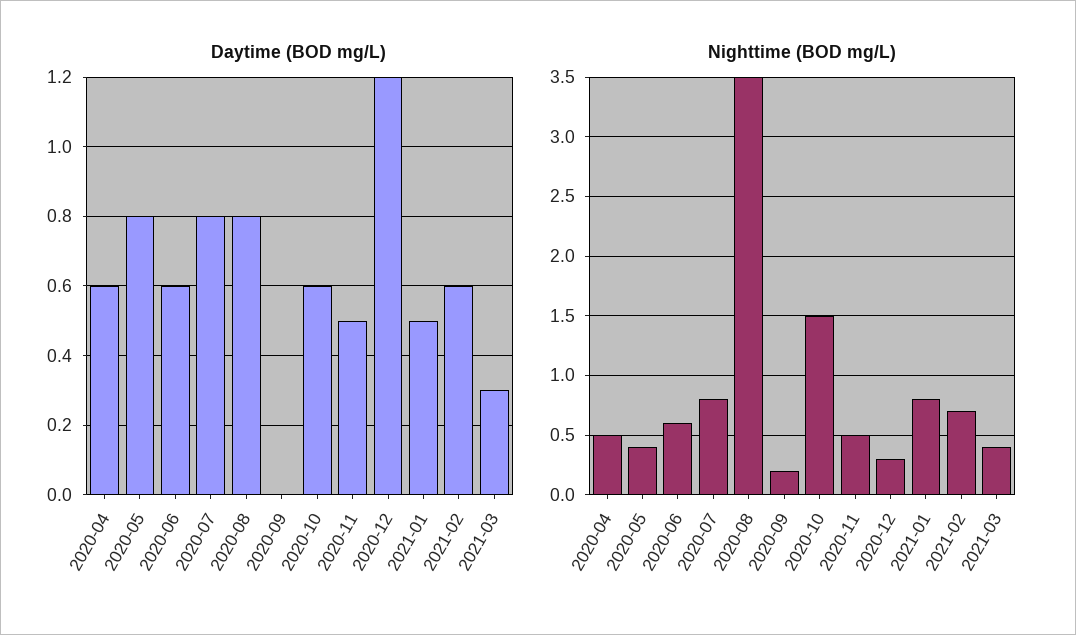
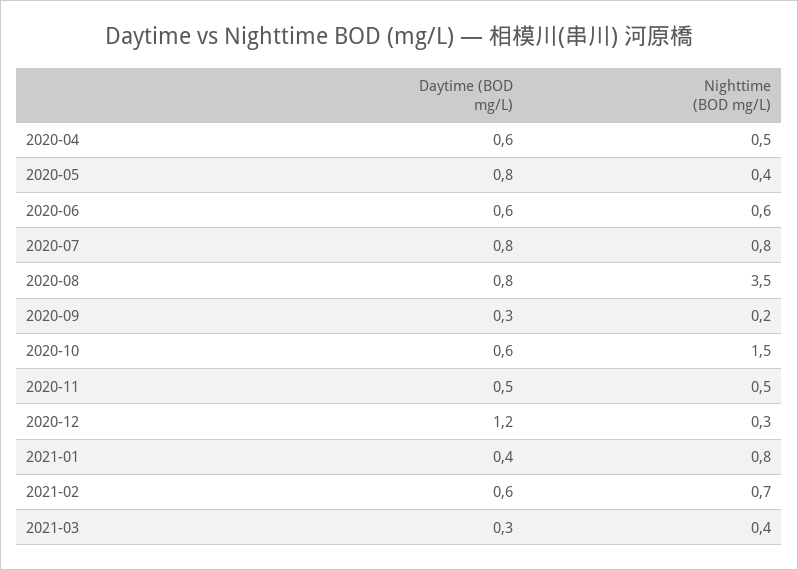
  {
    "Daytime (BOD mg/L)": {
      "2020-04": 0.6,
      "2020-05": 0.8,
      "2020-06": 0.6,
      "2020-07": 0.8,
      "2020-08": 0.8,
-     "2020-09": 0,
+     "2020-09": 0.3,
      "2020-10": 0.6,
      "2020-11": 0.5,
      "2020-12": 1.2,
-     "2021-01": 0.5,
+     "2021-01": 0.4,
      "2021-02": 0.6,
      "2021-03": 0.3
    },
    "Nighttime (BOD mg/L)": {
      "2020-04": 0.5,
      "2020-05": 0.4,
      "2020-06": 0.6,
      "2020-07": 0.8,
      "2020-08": 3.5,
      "2020-09": 0.2,
      "2020-10": 1.5,
      "2020-11": 0.5,
      "2020-12": 0.3,
      "2021-01": 0.8,
      "2021-02": 0.7,
      "2021-03": 0.4
    }
  }

